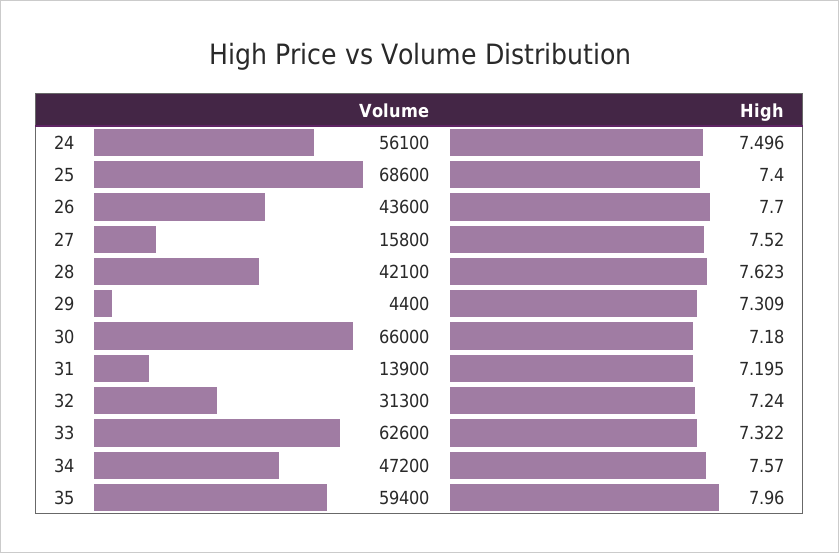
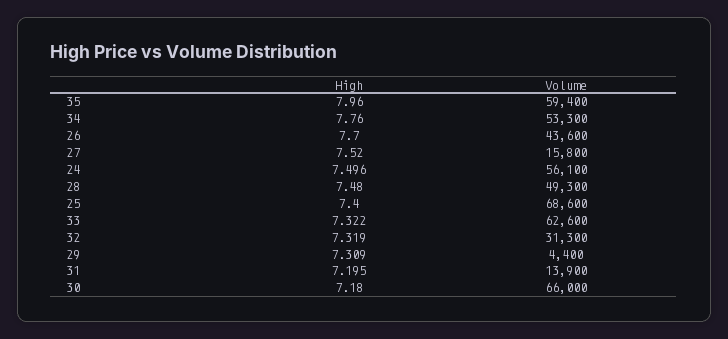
  {
    "Volume": {
      "24": 56100,
      "25": 68600,
      "26": 43600,
      "27": 15800,
-     "28": 42100,
+     "28": 49300,
      "29": 4400,
      "30": 66000,
      "31": 13900,
      "32": 31300,
      "33": 62600,
-     "34": 47200,
+     "34": 53300,
      "35": 59400
    },
    "High": {
      "24": 7.496,
      "25": 7.4,
      "26": 7.7,
      "27": 7.52,
-     "28": 7.623,
+     "28": 7.48,
      "29": 7.309,
      "30": 7.18,
      "31": 7.195,
-     "32": 7.24,
+     "32": 7.319,
      "33": 7.322,
-     "34": 7.57,
+     "34": 7.76,
      "35": 7.96
    }
  }

